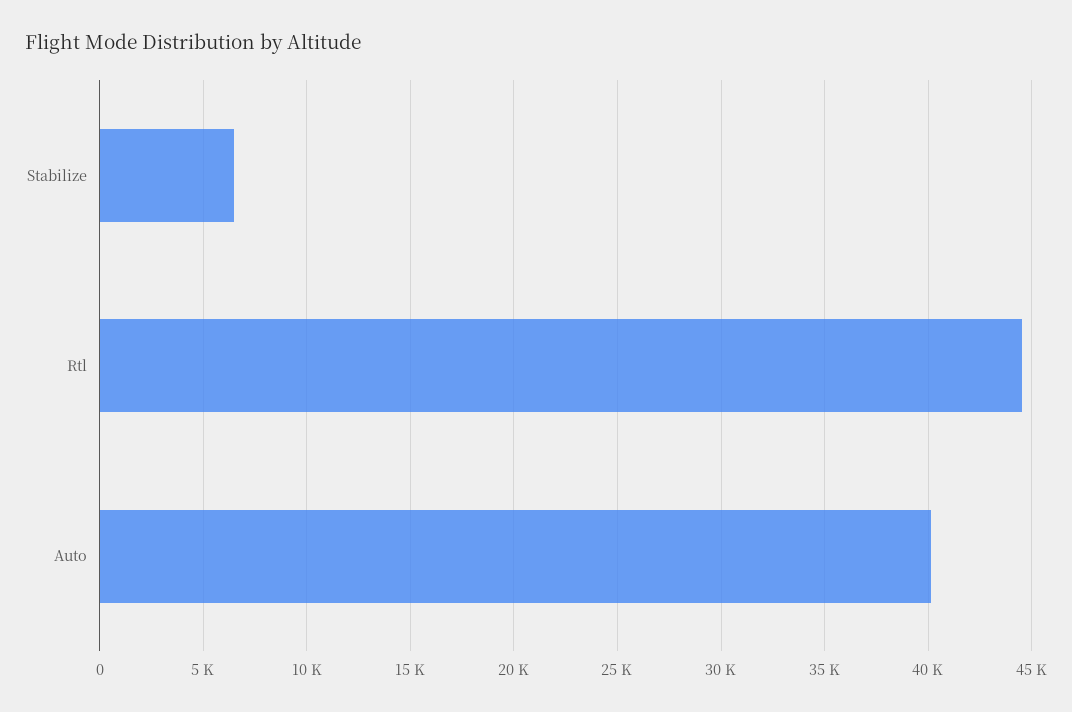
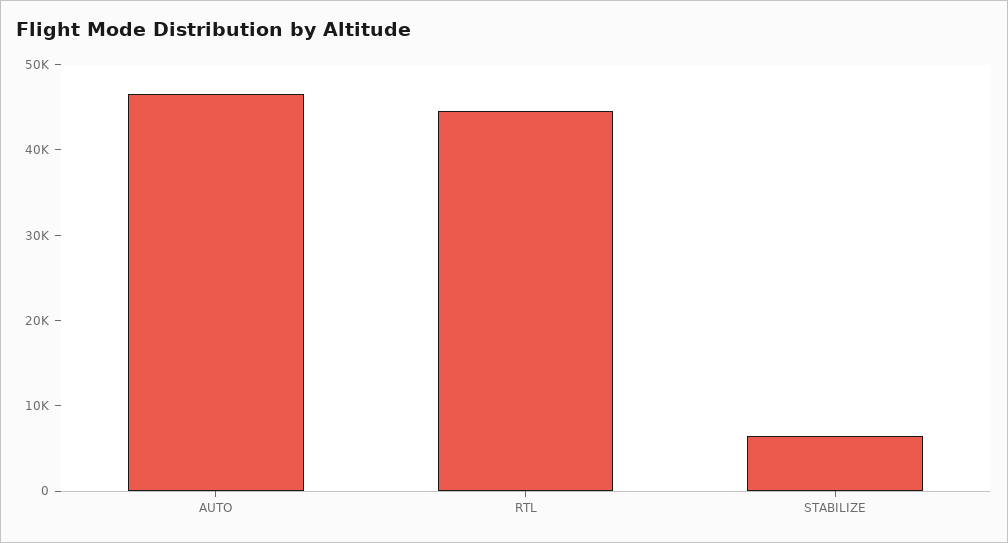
  {
    "Stabilize": 6500,
    "Rtl": 44500,
-   "Auto": 40000
+   "Auto": 46000
  }

